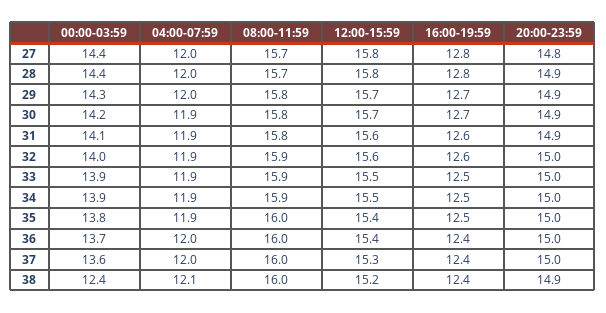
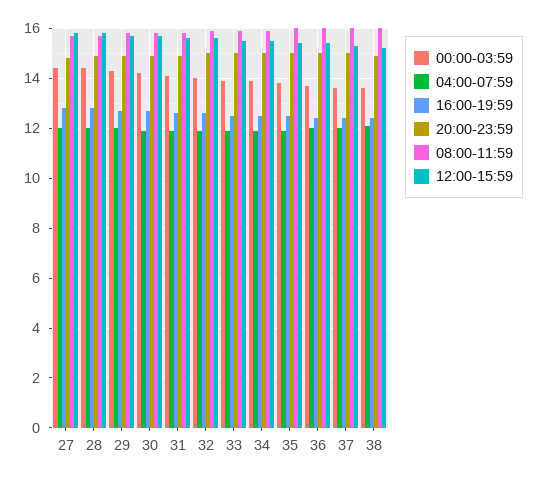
  {
    "00:00-03:59": {
      "27": 14.4,
      "28": 14.4,
      "29": 14.3,
      "30": 14.2,
      "31": 14.1,
      "32": 14,
      "33": 13.9,
      "34": 13.9,
      "35": 13.8,
      "36": 13.7,
      "37": 13.6,
-     "38": 12.4
+     "38": 13.5
    },
    "04:00-07:59": {
      "27": 12,
      "28": 12,
      "29": 12,
      "30": 11.9,
      "31": 11.9,
      "32": 11.9,
      "33": 11.9,
      "34": 11.9,
      "35": 11.9,
      "36": 12,
      "37": 12,
      "38": 12.1
    },
    "08:00-11:59": {
      "27": 15.7,
      "28": 15.7,
      "29": 15.8,
      "30": 15.8,
      "31": 15.8,
      "32": 15.9,
      "33": 15.9,
      "34": 15.9,
      "35": 16,
      "36": 16,
      "37": 16,
      "38": 16
    },
    "12:00-15:59": {
      "27": 15.8,
      "28": 15.8,
      "29": 15.7,
      "30": 15.7,
      "31": 15.6,
      "32": 15.6,
      "33": 15.5,
      "34": 15.5,
      "35": 15.4,
      "36": 15.4,
      "37": 15.3,
      "38": 15.2
    },
    "16:00-19:59": {
      "27": 12.8,
      "28": 12.8,
      "29": 12.7,
      "30": 12.7,
      "31": 12.6,
      "32": 12.6,
      "33": 12.5,
      "34": 12.5,
      "35": 12.5,
      "36": 12.4,
      "37": 12.4,
      "38": 12.4
    },
    "20:00-23:59": {
      "27": 14.8,
      "28": 14.9,
      "29": 14.9,
      "30": 14.9,
      "31": 14.9,
      "32": 15,
      "33": 15,
      "34": 15,
      "35": 15,
      "36": 15,
      "37": 15,
      "38": 14.9
    }
  }

